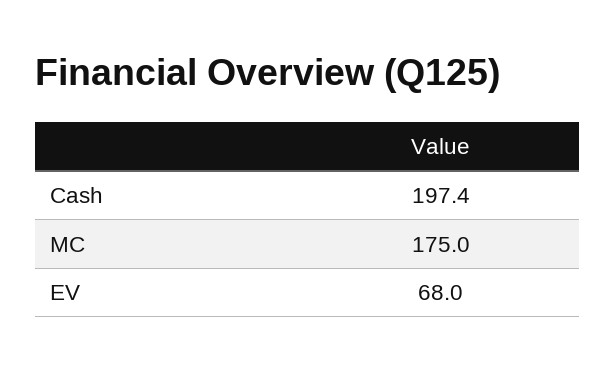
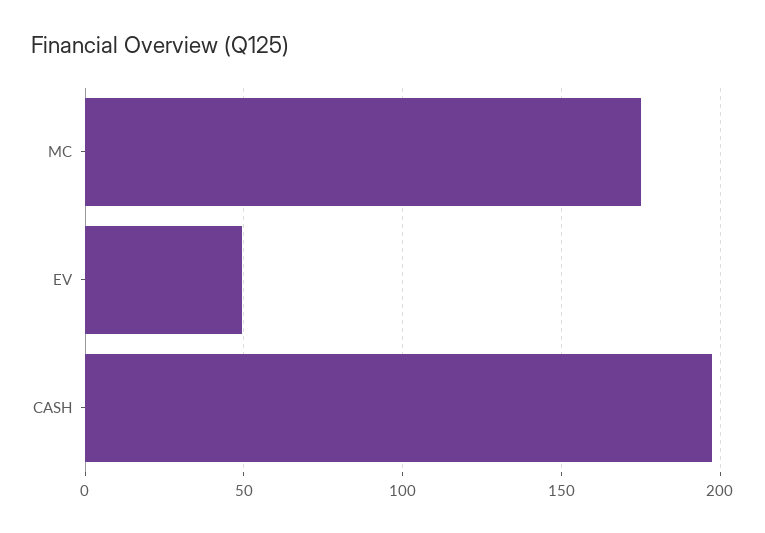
  {
    "Cash": 197.4,
    "MC": 175,
-   "EV": 68
+   "EV": 50
  }

